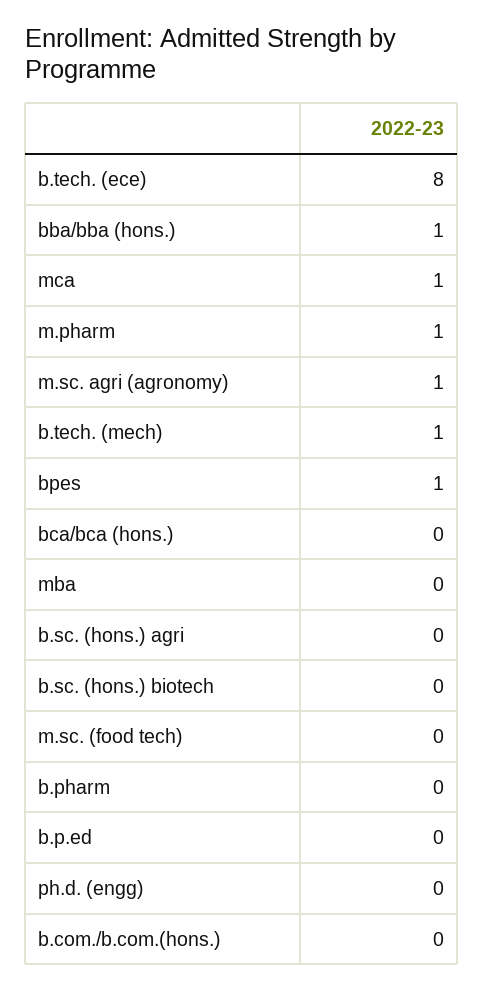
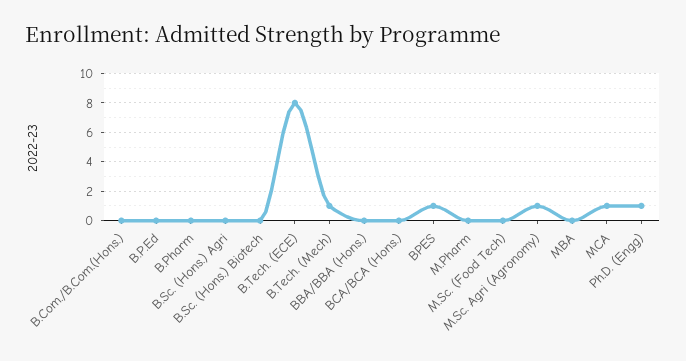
  {
    "b.tech. (ece)": 8,
-   "bba/bba (hons.)": 1,
+   "bba/bba (hons.)": 0,
    "mca": 1,
-   "m.pharm": 1,
+   "m.pharm": 0,
    "m.sc. agri (agronomy)": 1,
    "b.tech. (mech)": 1,
    "bpes": 1,
    "bca/bca (hons.)": 0,
    "mba": 0,
    "b.sc. (hons.) agri": 0,
    "b.sc. (hons.) biotech": 0,
    "m.sc. (food tech)": 0,
    "b.pharm": 0,
    "b.p.ed": 0,
-   "ph.d. (engg)": 0,
+   "ph.d. (engg)": 1,
    "b.com./b.com.(hons.)": 0
  }

